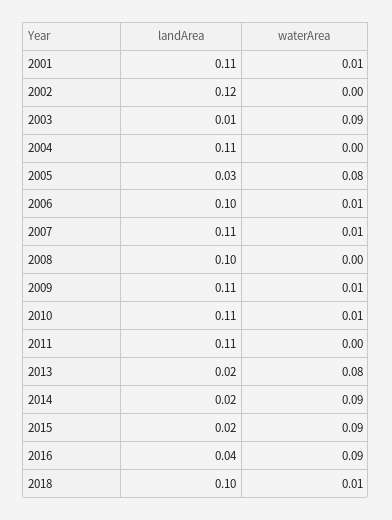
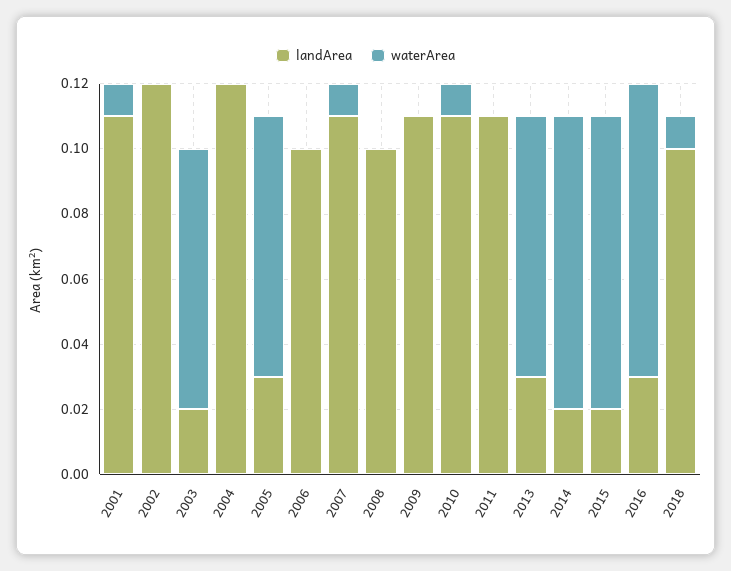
  {
    "landArea": {
      "2001": 0.11,
      "2002": 0.12,
-     "2003": 0.01,
+     "2003": 0.02,
-     "2004": 0.11,
+     "2004": 0.12,
      "2005": 0.03,
      "2006": 0.1,
      "2007": 0.11,
      "2008": 0.1,
      "2009": 0.11,
      "2010": 0.11,
      "2011": 0.11,
-     "2013": 0.02,
+     "2013": 0.03,
      "2014": 0.02,
      "2015": 0.02,
-     "2016": 0.04,
+     "2016": 0.03,
      "2018": 0.1
    },
    "waterArea": {
      "2001": 0.01,
      "2002": 0,
-     "2003": 0.09,
+     "2003": 0.08,
      "2004": 0,
      "2005": 0.08,
-     "2006": 0.01,
+     "2006": 0,
      "2007": 0.01,
      "2008": 0,
-     "2009": 0.01,
+     "2009": 0,
      "2010": 0.01,
      "2011": 0,
      "2013": 0.08,
      "2014": 0.09,
      "2015": 0.09,
      "2016": 0.09,
      "2018": 0.01
    }
  }

